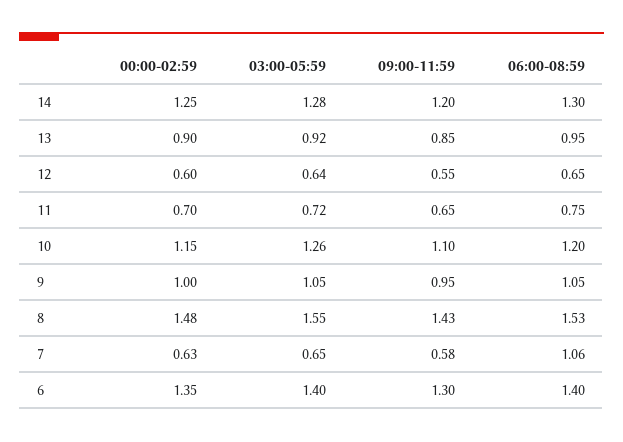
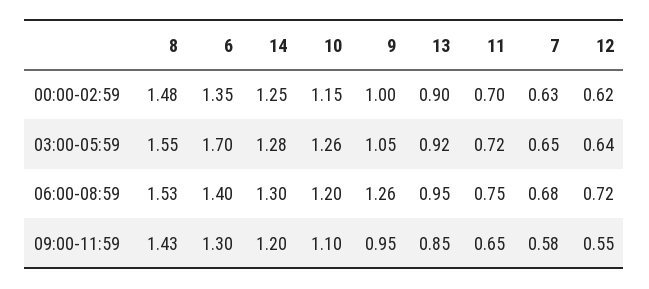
  {
    "00:00-02:59": {
      "14": 1.25,
      "13": 0.9,
-     "12": 0.6,
+     "12": 0.62,
      "11": 0.7,
      "10": 1.15,
      "9": 1,
      "8": 1.48,
      "7": 0.63,
      "6": 1.35
    },
    "03:00-05:59": {
      "14": 1.28,
      "13": 0.92,
      "12": 0.64,
      "11": 0.72,
      "10": 1.26,
      "9": 1.05,
      "8": 1.55,
      "7": 0.65,
-     "6": 1.4
+     "6": 1.7
    },
    "09:00-11:59": {
      "14": 1.2,
      "13": 0.85,
      "12": 0.55,
      "11": 0.65,
      "10": 1.1,
      "9": 0.95,
      "8": 1.43,
      "7": 0.58,
      "6": 1.3
    },
    "06:00-08:59": {
      "14": 1.3,
      "13": 0.95,
-     "12": 0.65,
+     "12": 0.72,
      "11": 0.75,
      "10": 1.2,
-     "9": 1.05,
+     "9": 1.26,
      "8": 1.53,
-     "7": 1.06,
+     "7": 0.68,
      "6": 1.4
    }
  }

